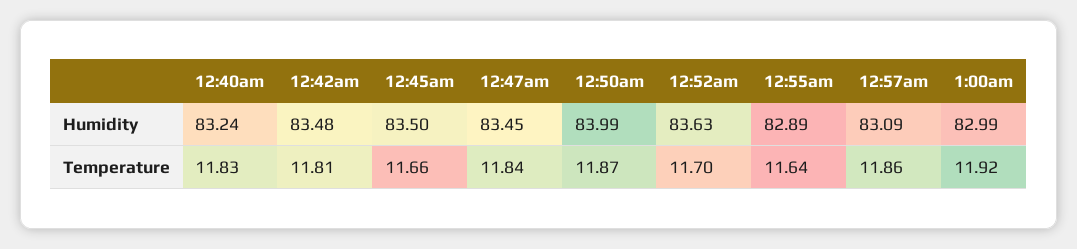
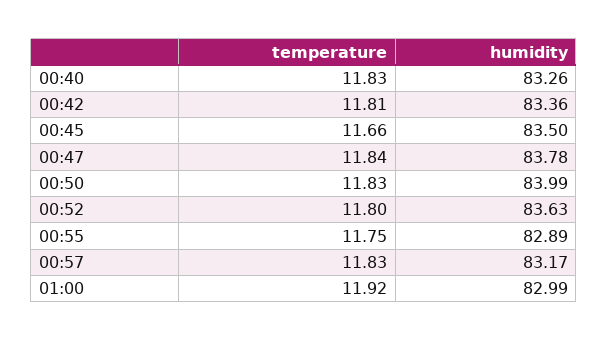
  {
    "12:40am": {
-     "Humidity": 83.24,
+     "Humidity": 83.26,
      "Temperature": 11.83
    },
    "12:42am": {
-     "Humidity": 83.48,
+     "Humidity": 83.36,
      "Temperature": 11.81
    },
    "12:45am": {
      "Humidity": 83.5,
      "Temperature": 11.66
    },
    "12:47am": {
-     "Humidity": 83.45,
+     "Humidity": 83.78,
      "Temperature": 11.84
    },
    "12:50am": {
      "Humidity": 83.99,
-     "Temperature": 11.87
+     "Temperature": 11.83
    },
    "12:52am": {
      "Humidity": 83.63,
-     "Temperature": 11.7
+     "Temperature": 11.8
    },
    "12:55am": {
      "Humidity": 82.89,
-     "Temperature": 11.64
+     "Temperature": 11.75
    },
    "12:57am": {
-     "Humidity": 83.09,
+     "Humidity": 83.17,
-     "Temperature": 11.86
+     "Temperature": 11.83
    },
    "1:00am": {
      "Humidity": 82.99,
      "Temperature": 11.92
    }
  }

